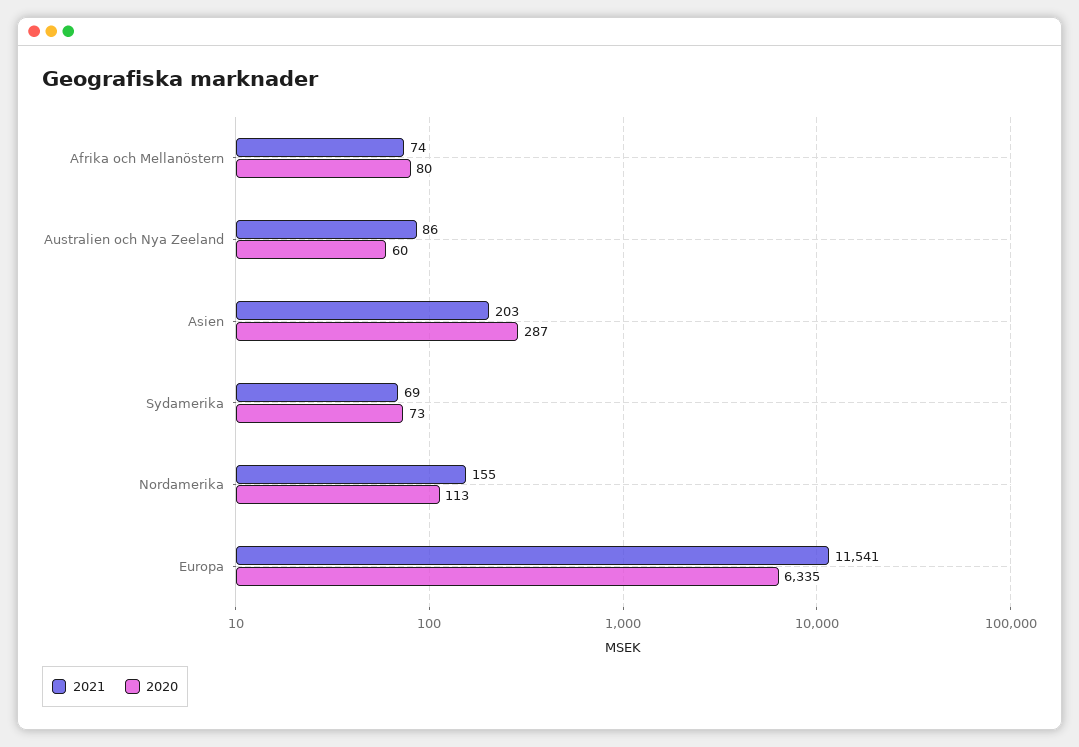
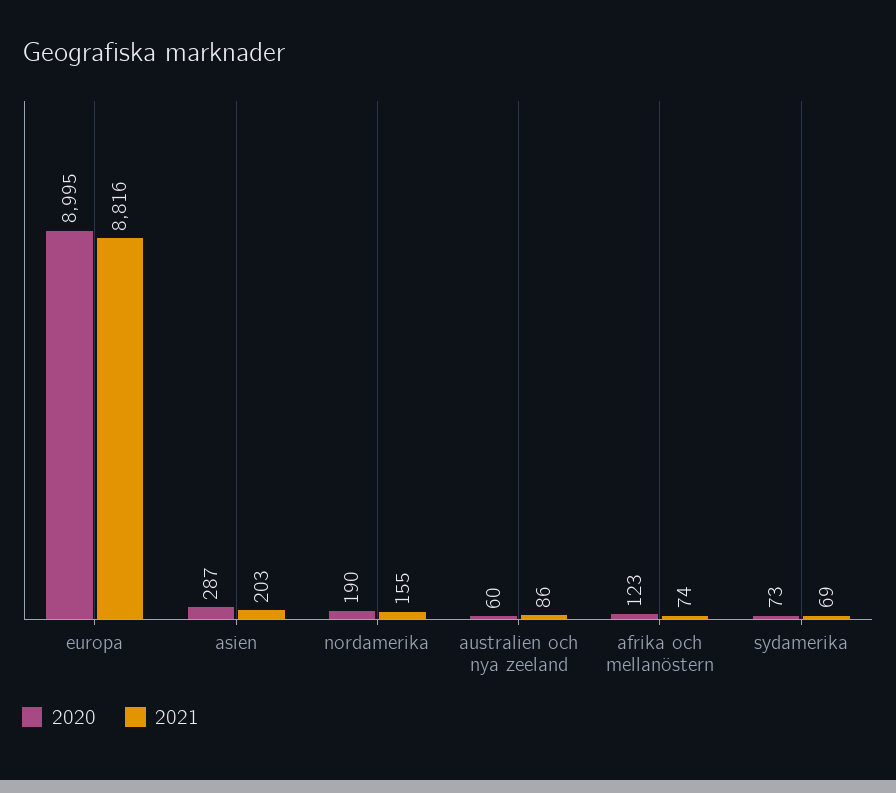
  {
    "2021": {
      "Afrika och Mellanöstern": 74,
      "Australien och Nya Zeeland": 86,
      "Asien": 203,
      "Sydamerika": 69,
      "Nordamerika": 155,
-     "Europa": 11541
+     "Europa": 8816
    },
    "2020": {
-     "Afrika och Mellanöstern": 80,
+     "Afrika och Mellanöstern": 123,
      "Australien och Nya Zeeland": 60,
      "Asien": 287,
      "Sydamerika": 73,
-     "Nordamerika": 113,
+     "Nordamerika": 190,
-     "Europa": 6335
+     "Europa": 8995
    }
  }

